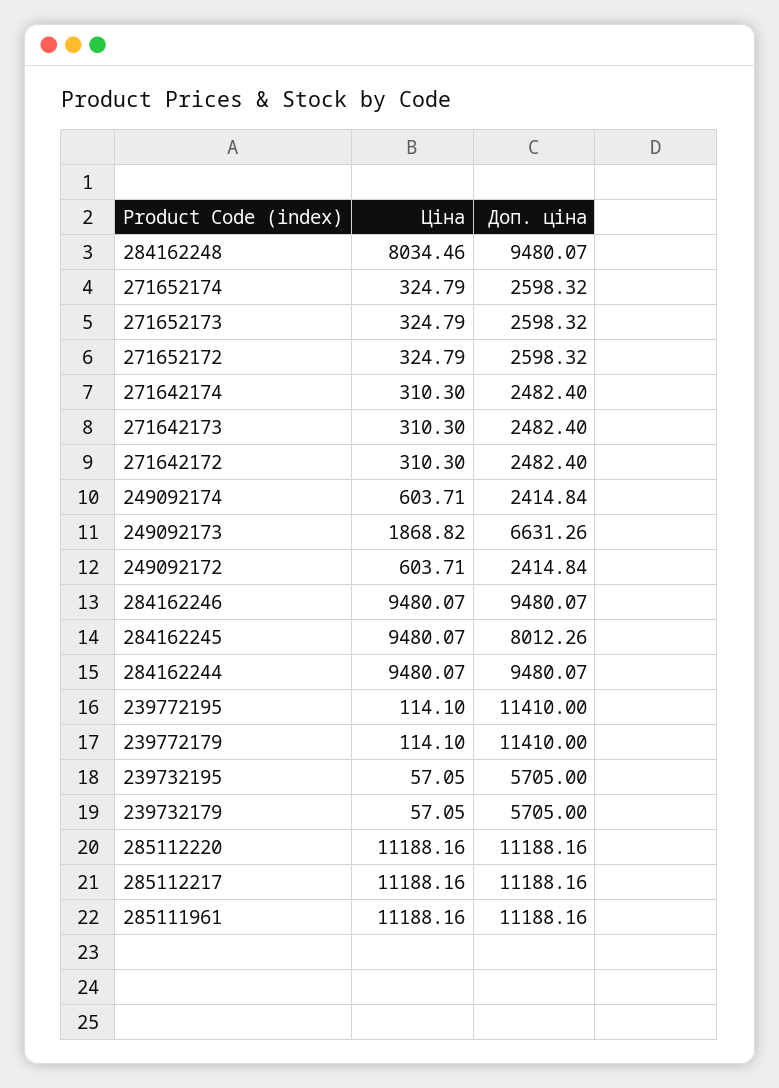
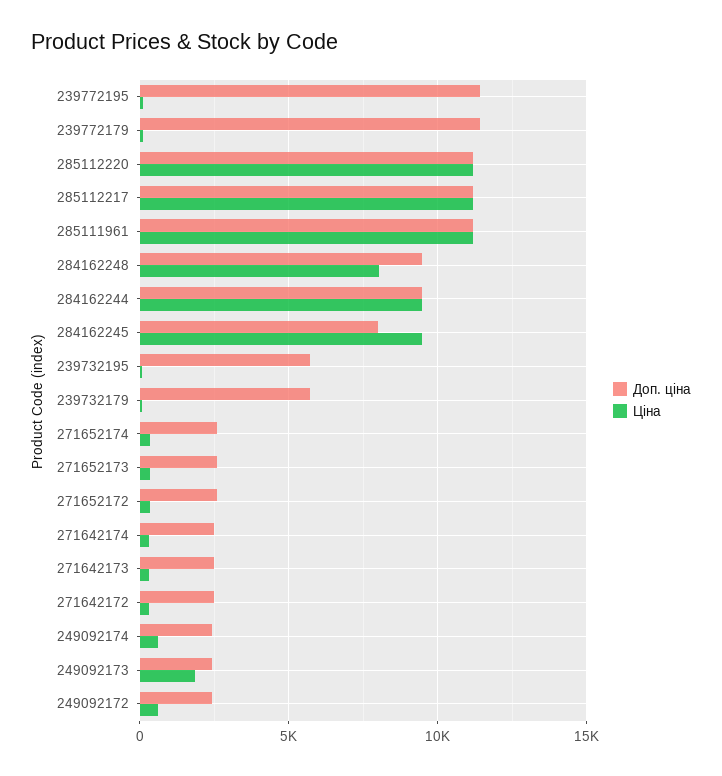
  {
    "Ціна": {
      "284162248": 8034.46,
      "271652174": 324.79,
      "271652173": 324.79,
      "271652172": 324.79,
      "271642174": 310.3,
      "271642173": 310.3,
      "271642172": 310.3,
      "249092174": 603.71,
      "249092173": 1868.82,
      "249092172": 603.71,
-     "284162246": 9480.07,
      "284162245": 9480.07,
      "284162244": 9480.07,
      "239772195": 114.1,
      "239772179": 114.1,
      "239732195": 57.05,
      "239732179": 57.05,
      "285112220": 11188.16,
      "285112217": 11188.16,
      "285111961": 11188.16
    },
    "Доп. ціна": {
      "284162248": 9480.07,
      "271652174": 2598.32,
      "271652173": 2598.32,
      "271652172": 2598.32,
      "271642174": 2482.4,
      "271642173": 2482.4,
      "271642172": 2482.4,
      "249092174": 2414.84,
-     "249092173": 6631.26,
+     "249092173": 2500,
      "249092172": 2414.84,
-     "284162246": 9480.07,
      "284162245": 8012.26,
      "284162244": 9480.07,
      "239772195": 11410,
      "239772179": 11410,
      "239732195": 5705,
      "239732179": 5705,
      "285112220": 11188.16,
      "285112217": 11188.16,
      "285111961": 11188.16
    }
  }

